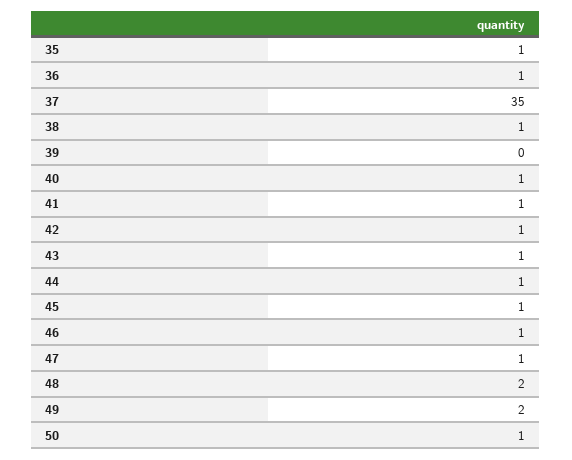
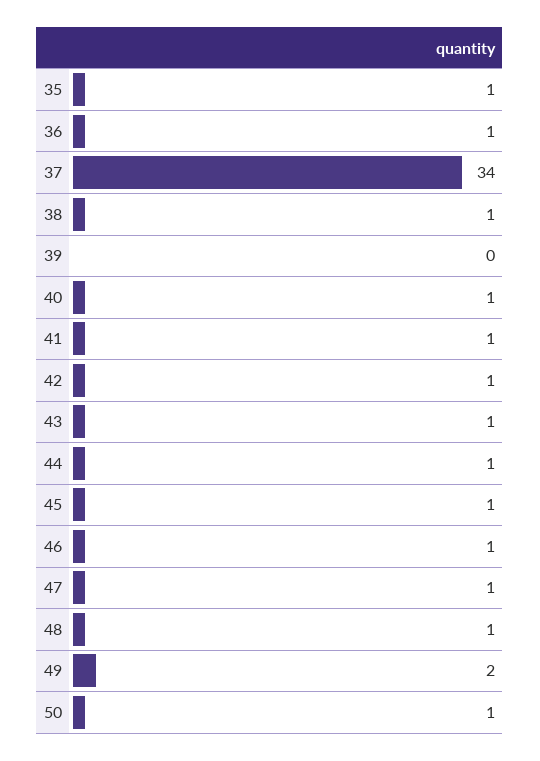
  {
    "35": 1,
    "36": 1,
-   "37": 35,
+   "37": 34,
    "38": 1,
    "39": 0,
    "40": 1,
    "41": 1,
    "42": 1,
    "43": 1,
    "44": 1,
    "45": 1,
    "46": 1,
    "47": 1,
-   "48": 2,
+   "48": 1,
    "49": 2,
    "50": 1
  }

